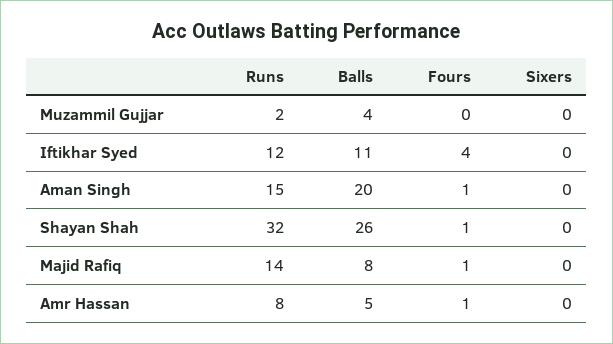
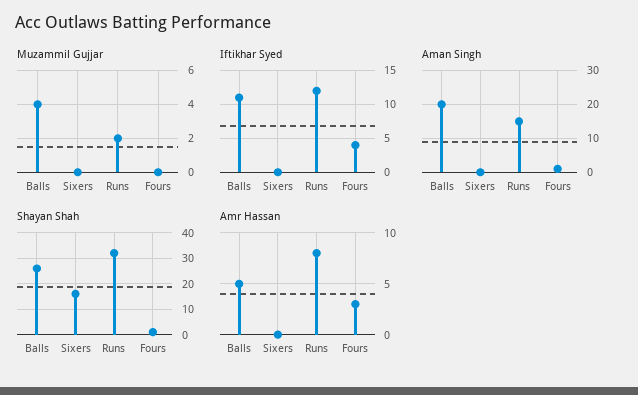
  {
    "Muzammil Gujjar": {
      "Runs": 2,
      "Balls": 4,
      "Fours": 0,
      "Sixers": 0
    },
    "Iftikhar Syed": {
      "Runs": 12,
      "Balls": 11,
      "Fours": 4,
      "Sixers": 0
    },
    "Aman Singh": {
      "Runs": 15,
      "Balls": 20,
      "Fours": 1,
      "Sixers": 0
    },
    "Shayan Shah": {
      "Runs": 32,
      "Balls": 26,
      "Fours": 1,
-     "Sixers": 0
+     "Sixers": 15
    },
-   "Majid Rafiq": {
-     "Runs": 14,
-     "Balls": 8,
-     "Fours": 1,
-     "Sixers": 0
-   },
    "Amr Hassan": {
      "Runs": 8,
      "Balls": 5,
-     "Fours": 1,
+     "Fours": 3,
      "Sixers": 0
    }
  }

